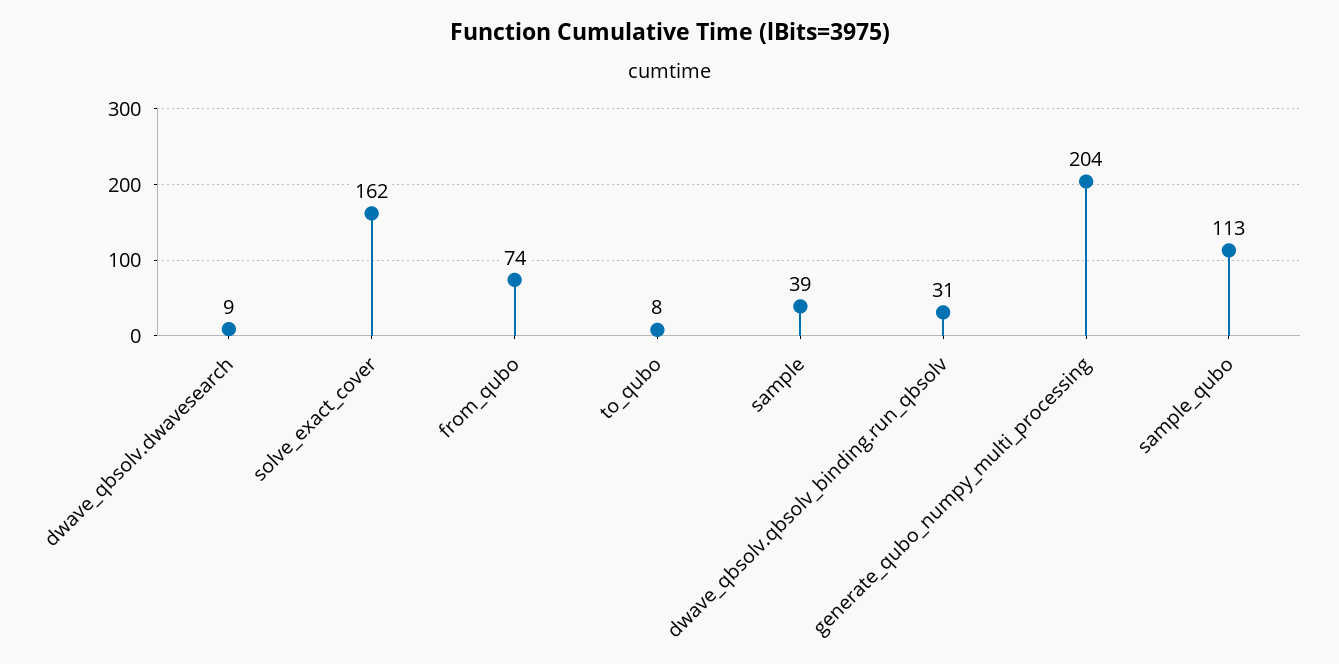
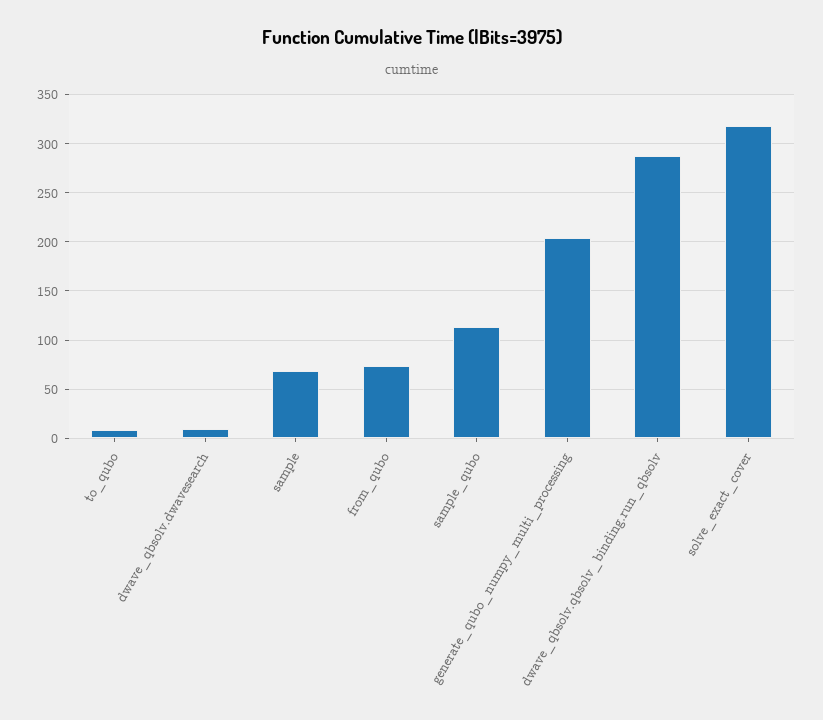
  {
    "dwave_qbsolv.dwavesearch": 9,
-   "solve_exact_cover": 162,
+   "solve_exact_cover": 320,
    "from_qubo": 74,
    "to_qubo": 8,
-   "sample": 39,
+   "sample": 70,
-   "dwave_qbsolv.qbsolv_binding.run_qbsolv": 31,
+   "dwave_qbsolv.qbsolv_binding.run_qbsolv": 290,
    "generate_qubo_numpy_multi_processing": 204,
    "sample_qubo": 113
  }

